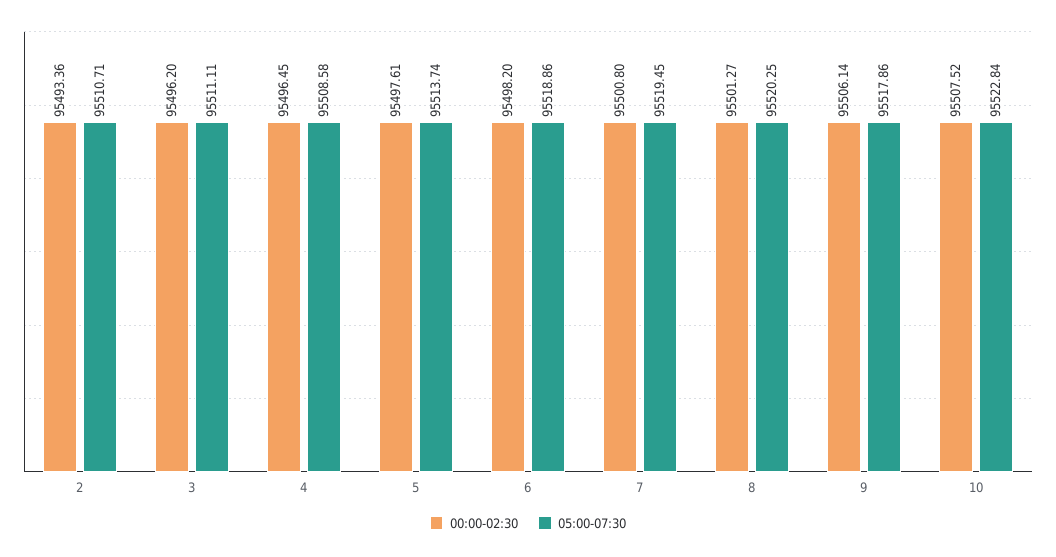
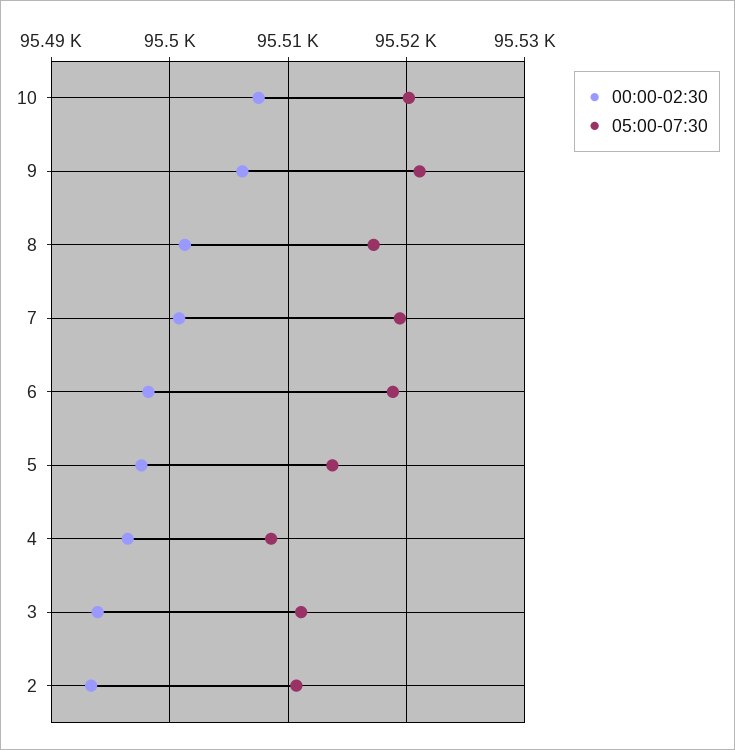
  {
    "00:00-02:30": {
      "2": 95493.36,
-     "3": 95496.2,
+     "3": 95494,
      "4": 95496.45,
      "5": 95497.61,
      "6": 95498.2,
      "7": 95500.8,
      "8": 95501.27,
      "9": 95506.14,
      "10": 95507.52
    },
    "05:00-07:30": {
      "2": 95510.71,
      "3": 95511.11,
      "4": 95508.58,
      "5": 95513.74,
      "6": 95518.86,
      "7": 95519.45,
-     "8": 95520.25,
+     "8": 95517,
-     "9": 95517.86,
+     "9": 95521,
-     "10": 95522.84
+     "10": 95520
    }
  }

